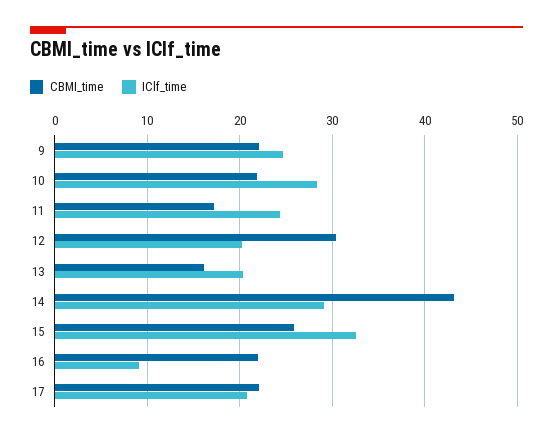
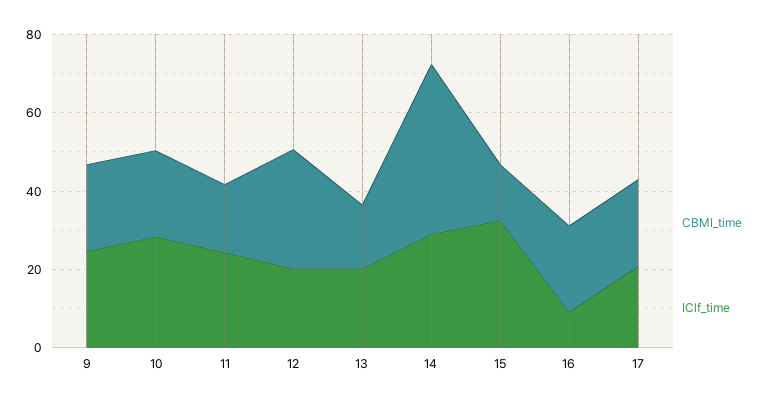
  {
    "CBMI_time": {
      "9": 22,
      "10": 22,
      "11": 17,
      "12": 30,
      "13": 16,
      "14": 43,
-     "15": 26,
+     "15": 15,
      "16": 22,
      "17": 22
    },
    "IClf_time": {
      "9": 25,
      "10": 28,
      "11": 24,
      "12": 20,
      "13": 20,
      "14": 29,
      "15": 33,
      "16": 9,
      "17": 21
    }
  }

